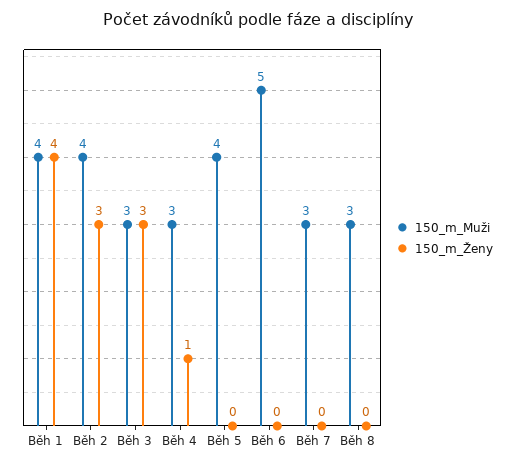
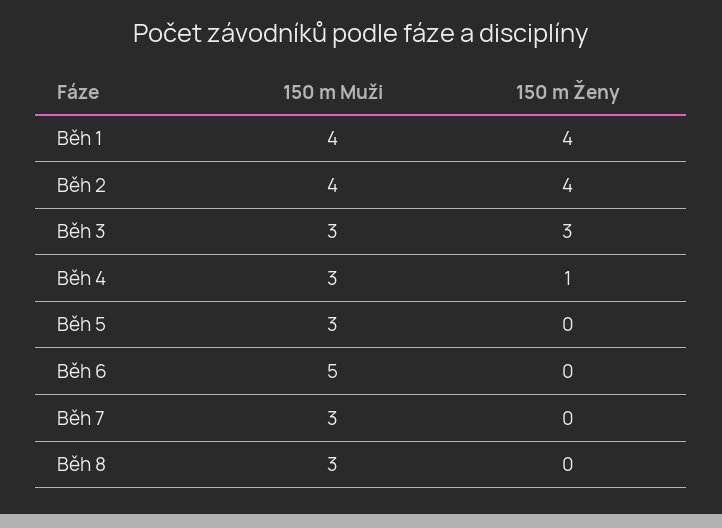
  {
    "150_m_Muži": {
      "Běh 1": 4,
      "Běh 2": 4,
      "Běh 3": 3,
      "Běh 4": 3,
-     "Běh 5": 4,
+     "Běh 5": 3,
      "Běh 6": 5,
      "Běh 7": 3,
      "Běh 8": 3
    },
    "150_m_Ženy": {
      "Běh 1": 4,
-     "Běh 2": 3,
+     "Běh 2": 4,
      "Běh 3": 3,
      "Běh 4": 1,
      "Běh 5": 0,
      "Běh 6": 0,
      "Běh 7": 0,
      "Běh 8": 0
    }
  }

